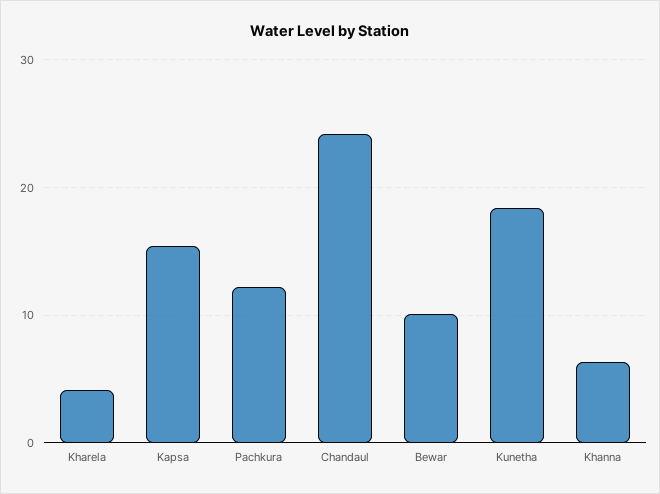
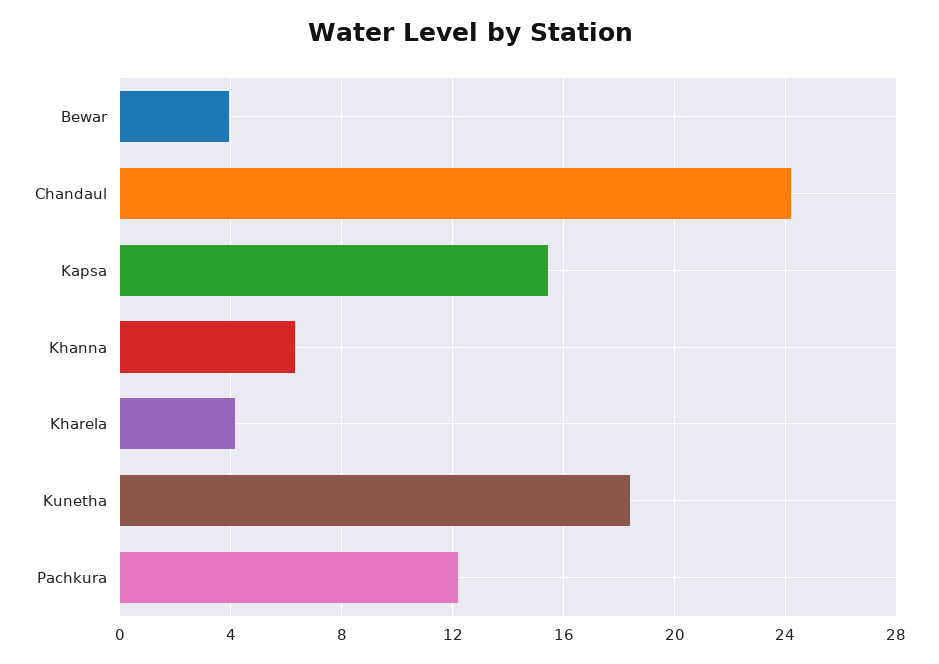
  {
    "Kharela": 4,
    "Kapsa": 15.5,
    "Pachkura": 12,
    "Chandaul": 24,
-   "Bewar": 10,
+   "Bewar": 4,
    "Kunetha": 18.5,
    "Khanna": 6.5
  }

